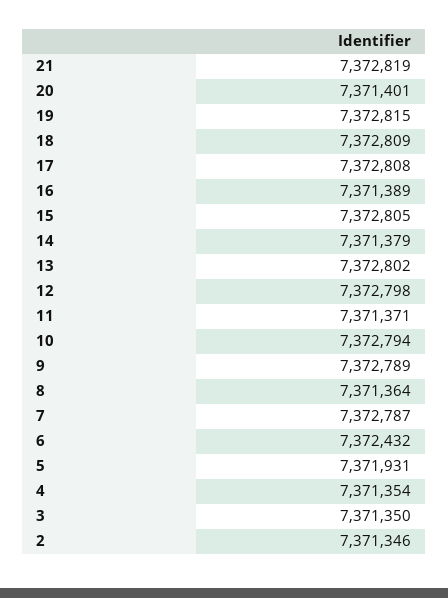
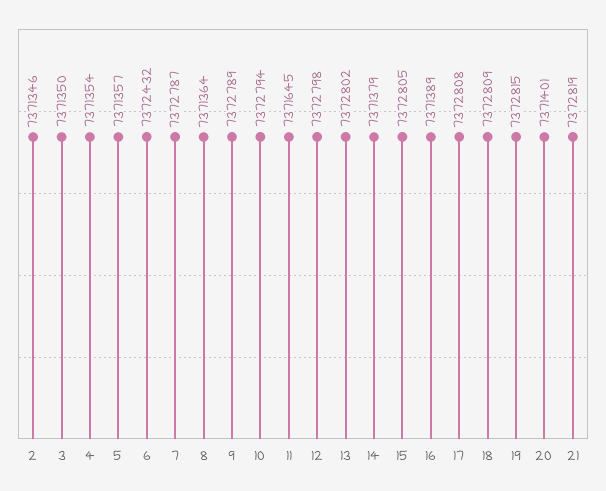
  {
    "21": 7372819,
    "20": 7371401,
    "19": 7372815,
    "18": 7372809,
    "17": 7372808,
    "16": 7371389,
    "15": 7372805,
    "14": 7371379,
    "13": 7372802,
    "12": 7372798,
-   "11": 7371371,
+   "11": 7371645,
    "10": 7372794,
    "9": 7372789,
    "8": 7371364,
    "7": 7372787,
    "6": 7372432,
-   "5": 7371931,
+   "5": 7371357,
    "4": 7371354,
    "3": 7371350,
    "2": 7371346
  }

